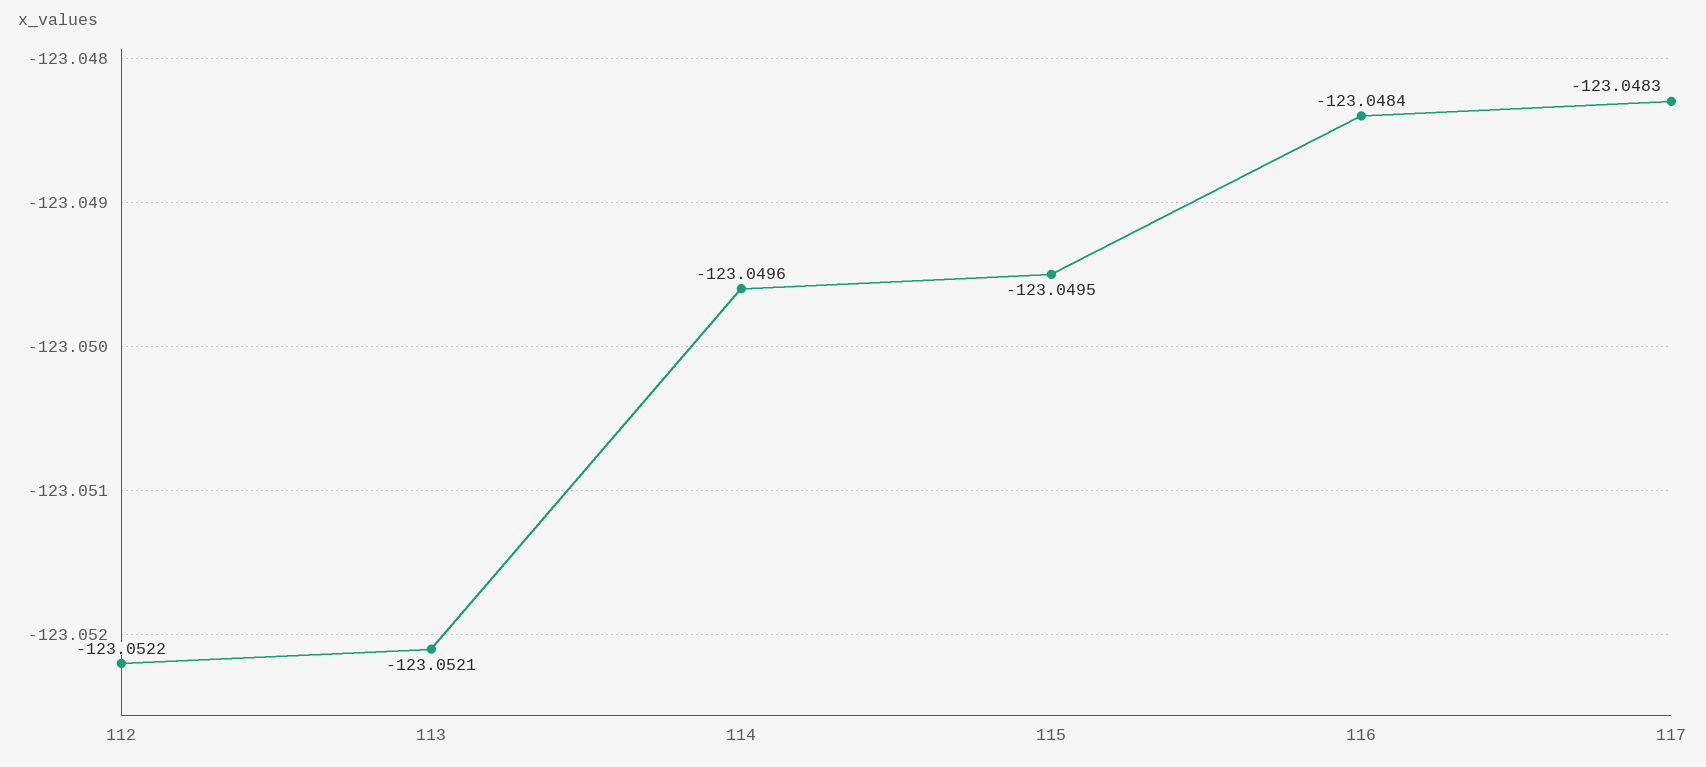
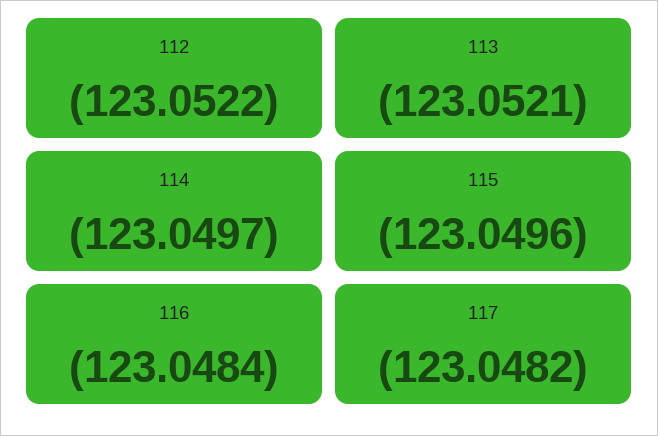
  {
    "112": -123.0522,
    "113": -123.0521,
-   "114": -123.0496,
+   "114": -123.0497,
-   "115": -123.0495,
+   "115": -123.0496,
    "116": -123.0484,
-   "117": -123.0483
+   "117": -123.0482
  }

